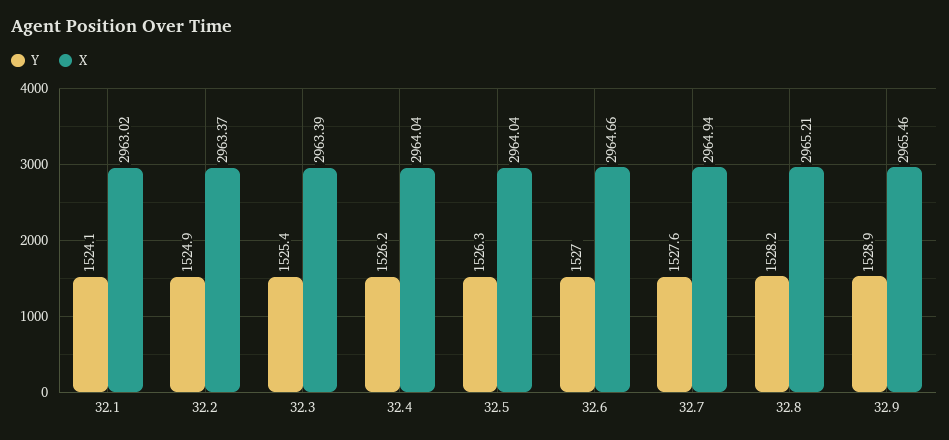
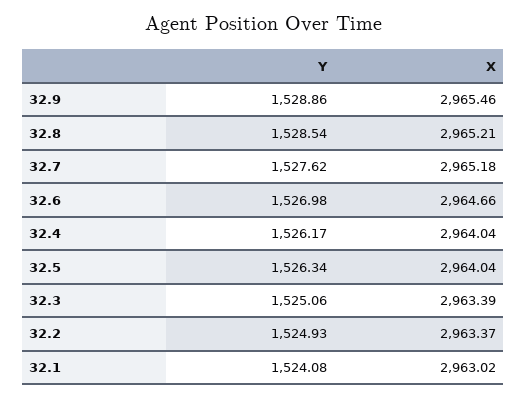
  {
    "Y": {
      "32.1": 1524.08,
      "32.2": 1524.93,
-     "32.3": 1525.4,
+     "32.3": 1525.06,
      "32.4": 1526.17,
      "32.5": 1526.34,
      "32.6": 1526.98,
      "32.7": 1527.62,
-     "32.8": 1528.2,
+     "32.8": 1528.54,
      "32.9": 1528.86
    },
    "X": {
      "32.1": 2963.02,
      "32.2": 2963.37,
      "32.3": 2963.39,
      "32.4": 2964.04,
      "32.5": 2964.04,
      "32.6": 2964.66,
-     "32.7": 2964.94,
+     "32.7": 2965.18,
      "32.8": 2965.21,
      "32.9": 2965.46
    }
  }

